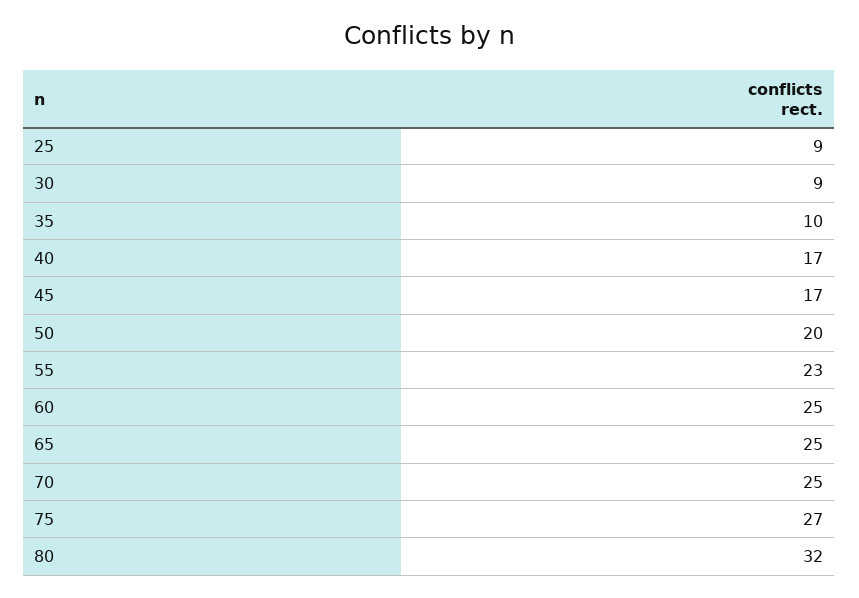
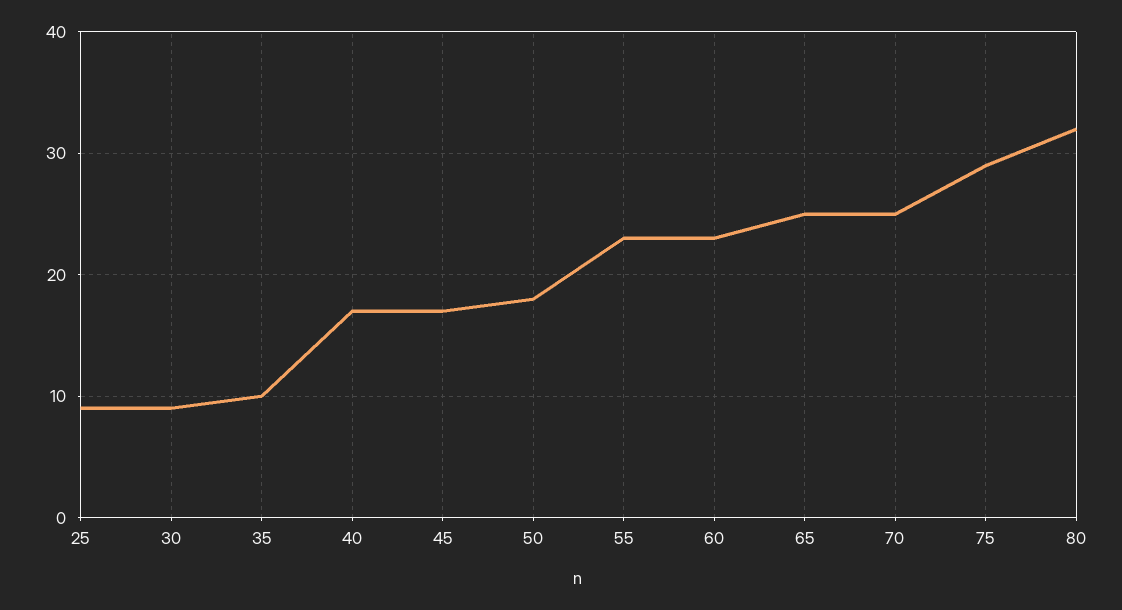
  {
    "25": 9,
    "30": 9,
    "35": 10,
    "40": 17,
    "45": 17,
-   "50": 20,
+   "50": 18,
    "55": 23,
-   "60": 25,
+   "60": 23,
    "65": 25,
    "70": 25,
-   "75": 27,
+   "75": 29,
    "80": 32
  }

